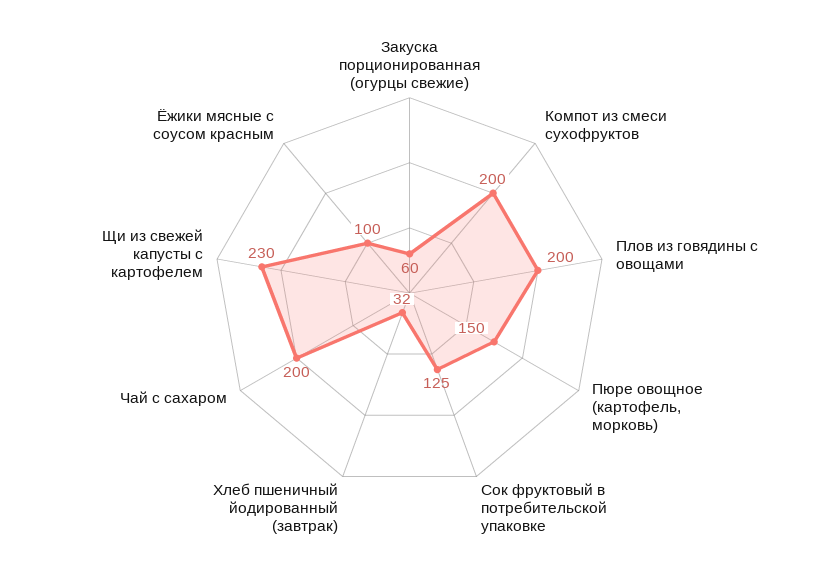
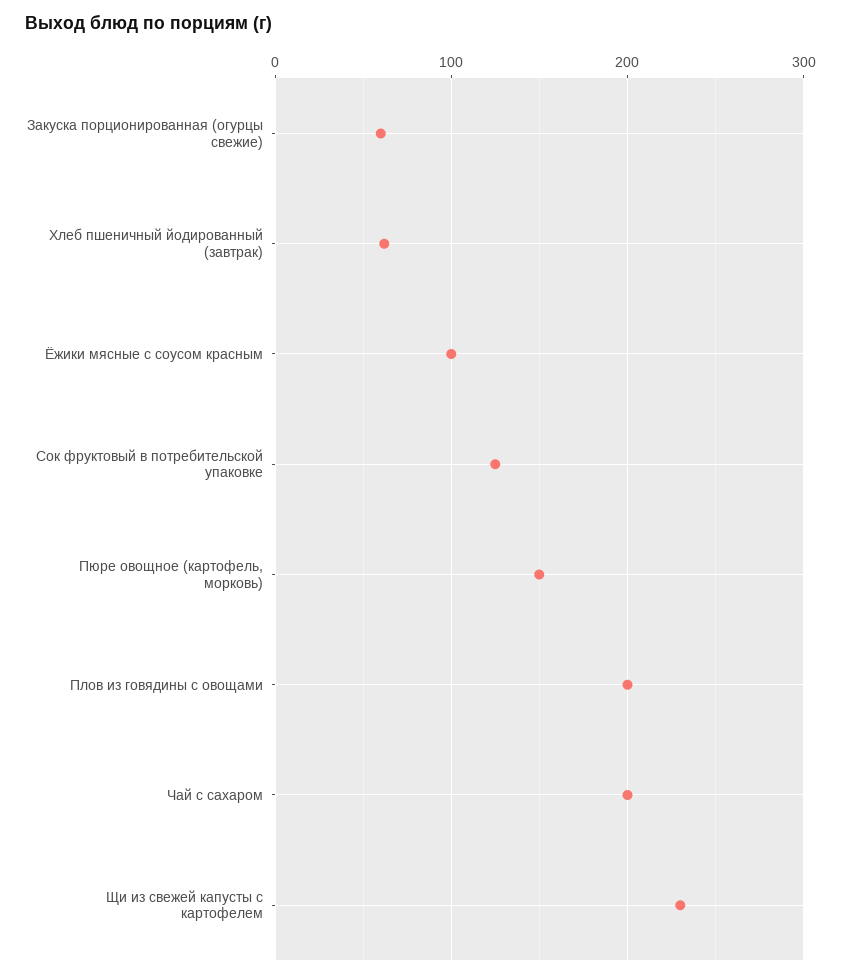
  {
    "Закуска порционированная (огурцы свежие)": 60,
-   "Компот из смеси сухофруктов": 200,
    "Плов из говядины с овощами": 200,
    "Пюре овощное (картофель, морковь)": 150,
    "Сок фруктовый в потребительской упаковке": 125,
-   "Хлеб пшеничный йодированный (завтрак)": 32,
+   "Хлеб пшеничный йодированный (завтрак)": 60,
    "Чай с сахаром": 200,
    "Щи из свежей капусты с картофелем": 230,
    "Ёжики мясные с соусом красным": 100
  }

